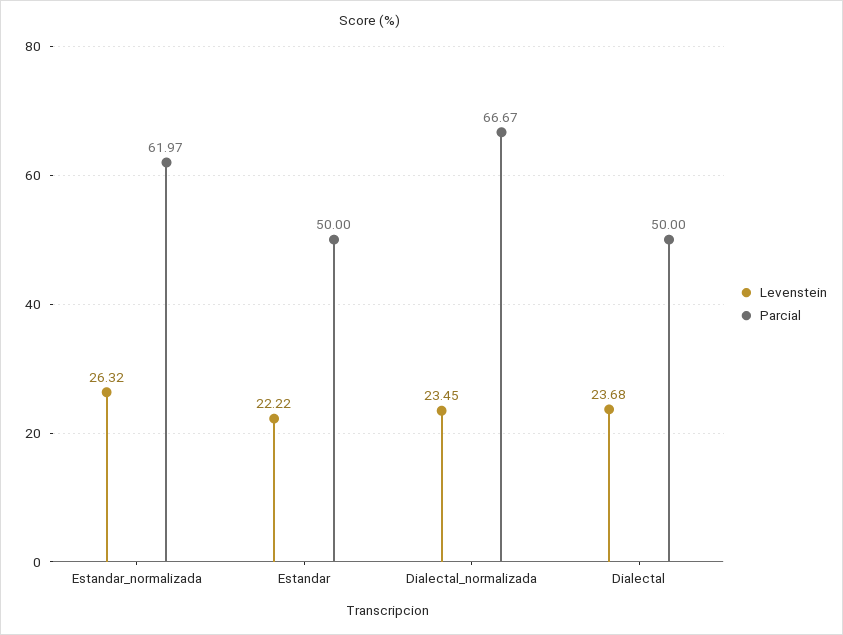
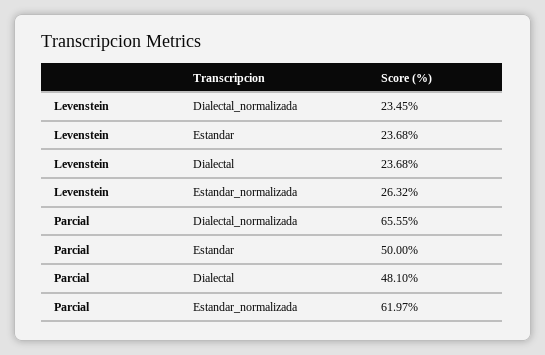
  {
    "Levenstein": {
      "Estandar_normalizada": 26.32,
-     "Estandar": 22.22,
+     "Estandar": 23.68,
      "Dialectal_normalizada": 23.45,
      "Dialectal": 23.68
    },
    "Parcial": {
      "Estandar_normalizada": 61.97,
      "Estandar": 50,
-     "Dialectal_normalizada": 66.67,
+     "Dialectal_normalizada": 65.55,
-     "Dialectal": 50
+     "Dialectal": 48.1
    }
  }

